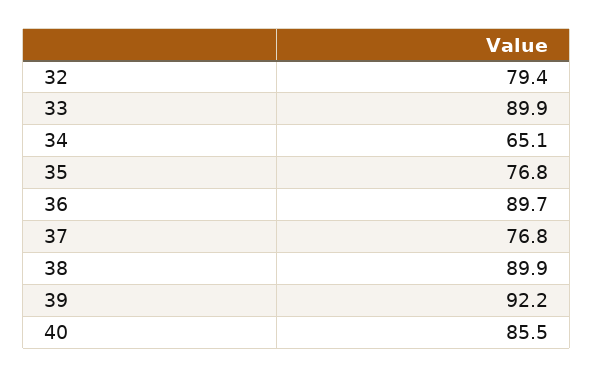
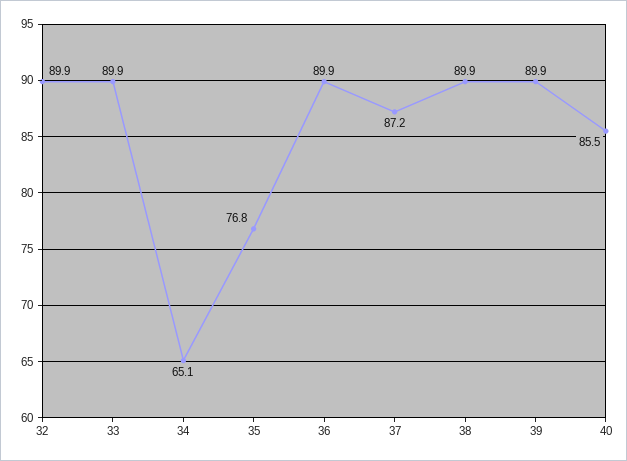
  {
-   "32": 79.4,
+   "32": 89.9,
    "33": 89.9,
    "34": 65.1,
    "35": 76.8,
-   "36": 89.7,
+   "36": 89.9,
-   "37": 76.8,
+   "37": 87.2,
    "38": 89.9,
-   "39": 92.2,
+   "39": 89.9,
    "40": 85.5
  }

